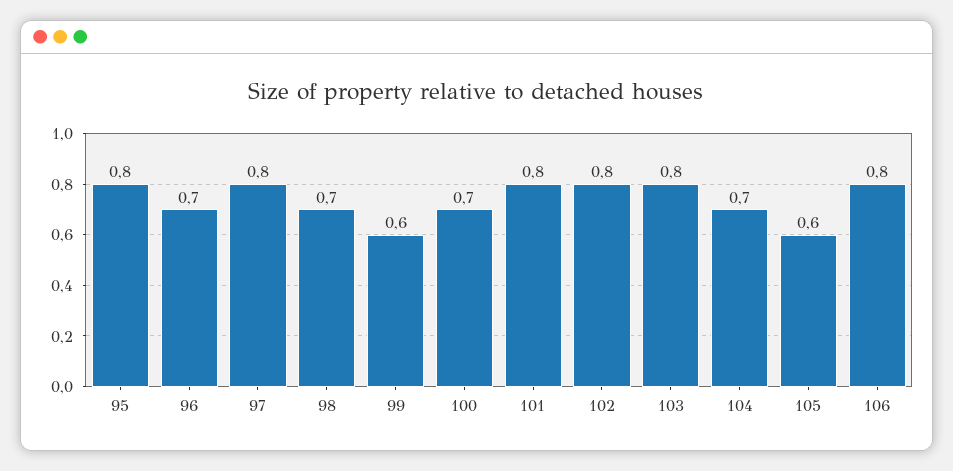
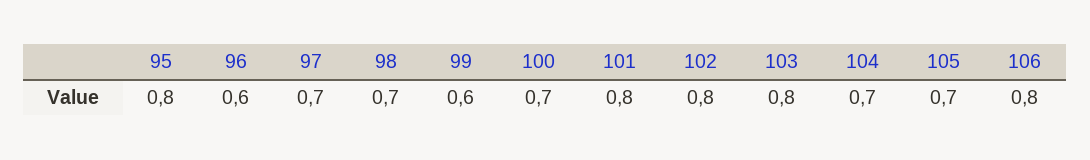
  {
    "95": 0.8,
-   "96": 0.7,
+   "96": 0.6,
-   "97": 0.8,
+   "97": 0.7,
    "98": 0.7,
    "99": 0.6,
    "100": 0.7,
    "101": 0.8,
    "102": 0.8,
    "103": 0.8,
    "104": 0.7,
-   "105": 0.6,
+   "105": 0.7,
    "106": 0.8
  }

